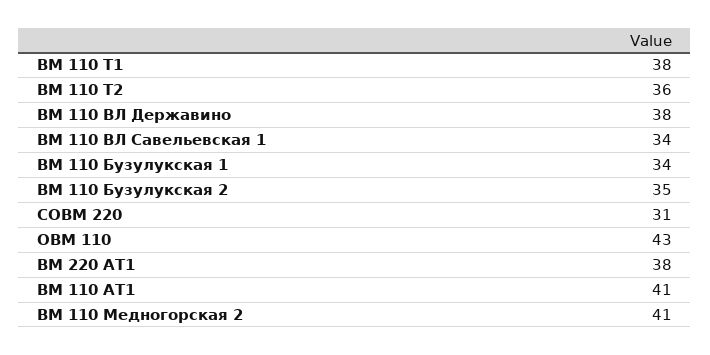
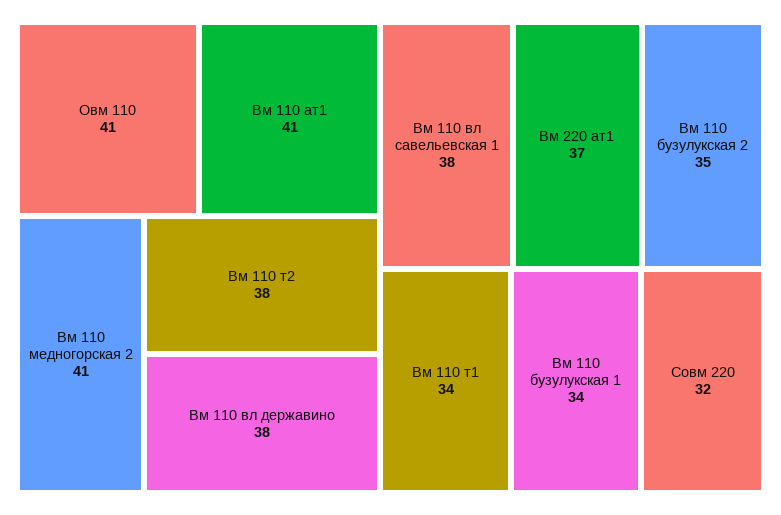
  {
-   "ВМ 110 Т1": 38,
+   "ВМ 110 Т1": 34,
-   "ВМ 110 Т2": 36,
+   "ВМ 110 Т2": 38,
    "ВМ 110 ВЛ Державино": 38,
-   "ВМ 110 ВЛ Савельевская 1": 34,
+   "ВМ 110 ВЛ Савельевская 1": 38,
    "ВМ 110 Бузулукская 1": 34,
    "ВМ 110 Бузулукская 2": 35,
-   "СОВМ 220": 31,
+   "СОВМ 220": 32,
-   "ОВМ 110": 43,
+   "ОВМ 110": 41,
-   "ВМ 220 АТ1": 38,
+   "ВМ 220 АТ1": 37,
    "ВМ 110 АТ1": 41,
    "ВМ 110 Медногорская 2": 41
  }

